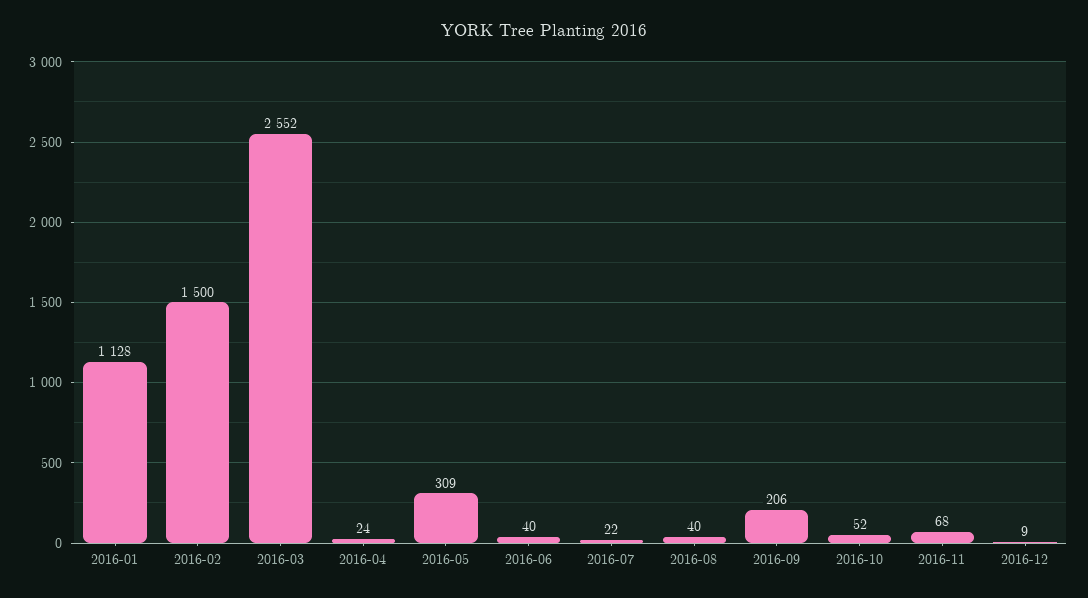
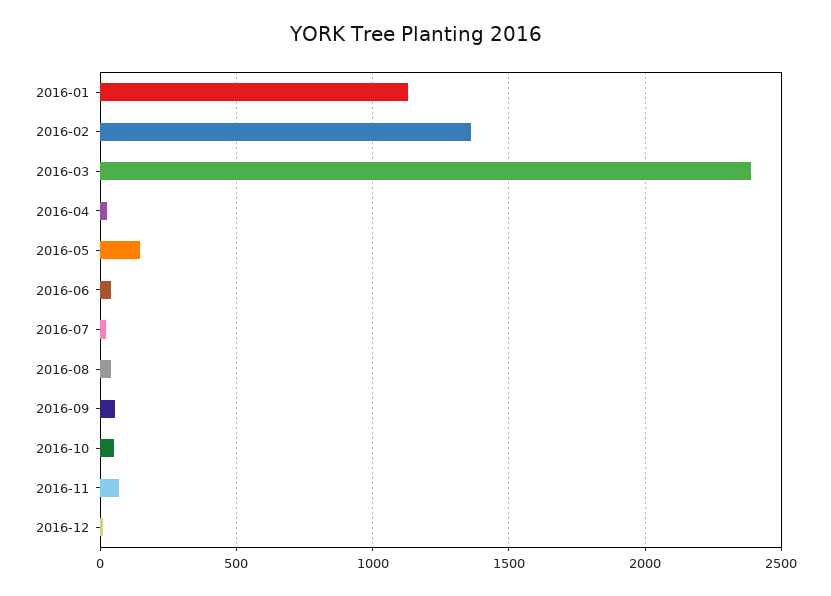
  {
    "2016-01": 1128,
-   "2016-02": 1500,
+   "2016-02": 1350,
-   "2016-03": 2552,
+   "2016-03": 2400,
    "2016-04": 24,
-   "2016-05": 309,
+   "2016-05": 150,
    "2016-06": 40,
    "2016-07": 22,
    "2016-08": 40,
-   "2016-09": 206,
+   "2016-09": 50,
    "2016-10": 52,
    "2016-11": 68,
    "2016-12": 9
  }

